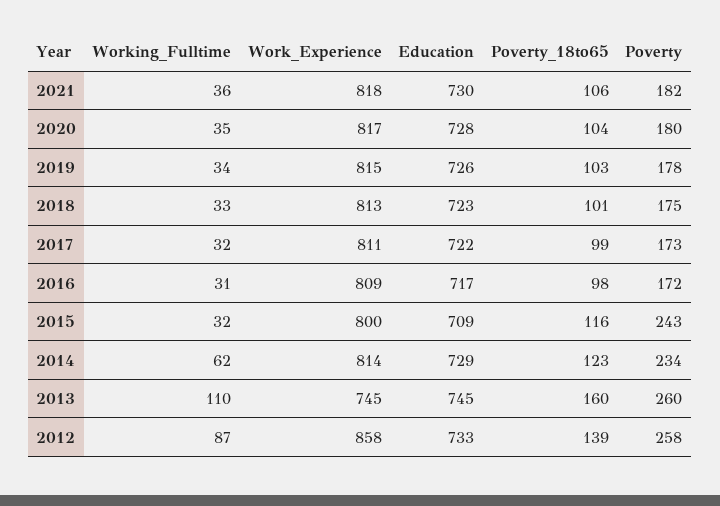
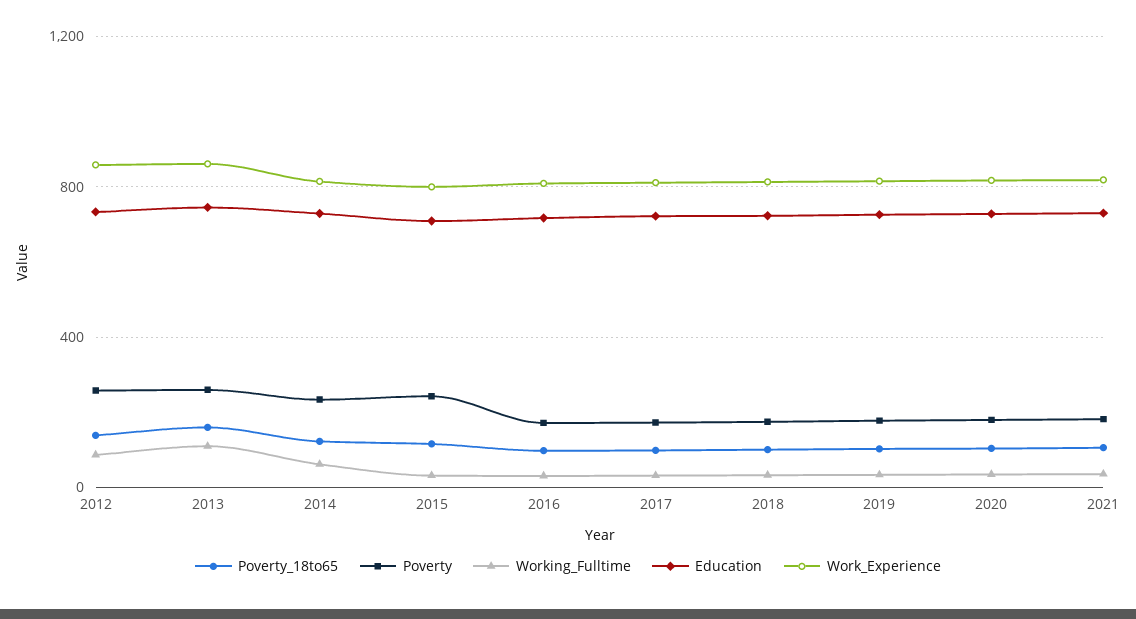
  {
    "Working_Fulltime": {
      "2021": 36,
      "2020": 35,
      "2019": 34,
      "2018": 33,
      "2017": 32,
      "2016": 31,
      "2015": 32,
      "2014": 62,
      "2013": 110,
      "2012": 87
    },
    "Work_Experience": {
      "2021": 818,
      "2020": 817,
      "2019": 815,
      "2018": 813,
      "2017": 811,
      "2016": 809,
      "2015": 800,
      "2014": 814,
-     "2013": 745,
+     "2013": 850,
      "2012": 858
    },
    "Education": {
      "2021": 730,
      "2020": 728,
      "2019": 726,
      "2018": 723,
      "2017": 722,
      "2016": 717,
      "2015": 709,
      "2014": 729,
      "2013": 745,
      "2012": 733
    },
    "Poverty_18to65": {
      "2021": 106,
      "2020": 104,
      "2019": 103,
      "2018": 101,
      "2017": 99,
      "2016": 98,
      "2015": 116,
      "2014": 123,
      "2013": 160,
      "2012": 139
    },
    "Poverty": {
      "2021": 182,
      "2020": 180,
      "2019": 178,
      "2018": 175,
      "2017": 173,
      "2016": 172,
      "2015": 243,
      "2014": 234,
      "2013": 260,
      "2012": 258
    }
  }

